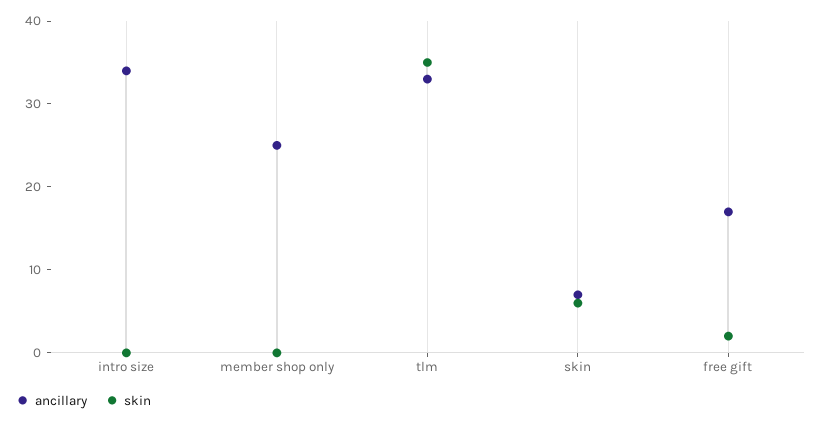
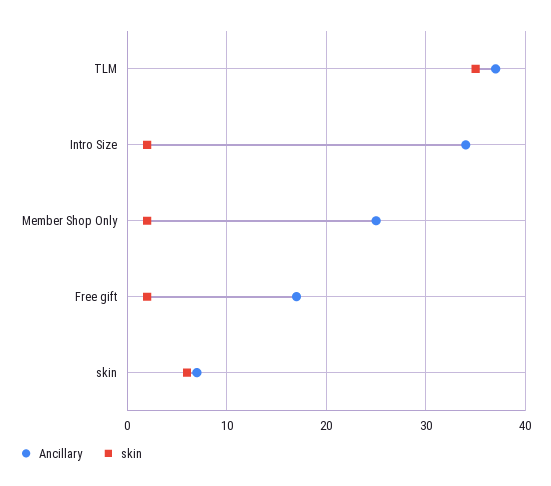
  {
    "ancillary": {
      "intro size": 34,
      "member shop only": 25,
-     "tlm": 33,
+     "tlm": 37,
      "skin": 7,
      "free gift": 17
    },
    "skin": {
-     "intro size": 0,
+     "intro size": 2,
-     "member shop only": 0,
+     "member shop only": 2,
      "tlm": 35,
      "skin": 6,
      "free gift": 2
    }
  }

